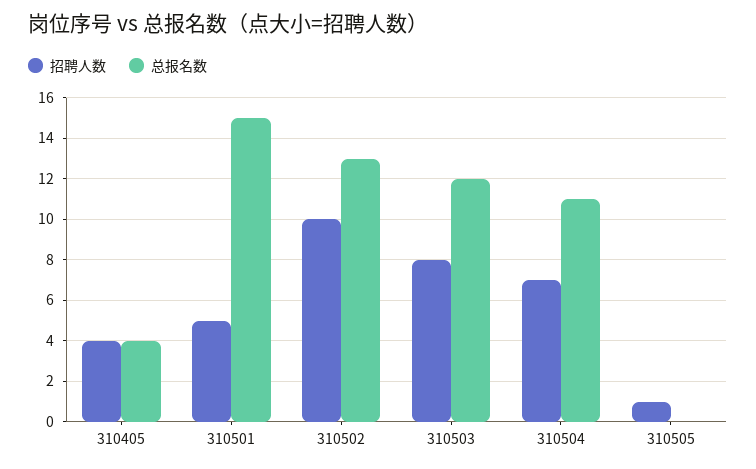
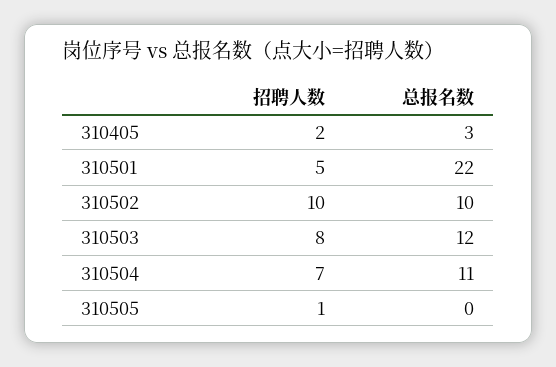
  {
    "招聘人数": {
-     "310405": 4,
+     "310405": 2,
      "310501": 5,
      "310502": 10,
      "310503": 8,
      "310504": 7,
      "310505": 1
    },
    "总报名数": {
-     "310405": 4,
+     "310405": 3,
-     "310501": 15,
+     "310501": 22,
-     "310502": 13,
+     "310502": 10,
      "310503": 12,
      "310504": 11,
      "310505": 0
    }
  }

